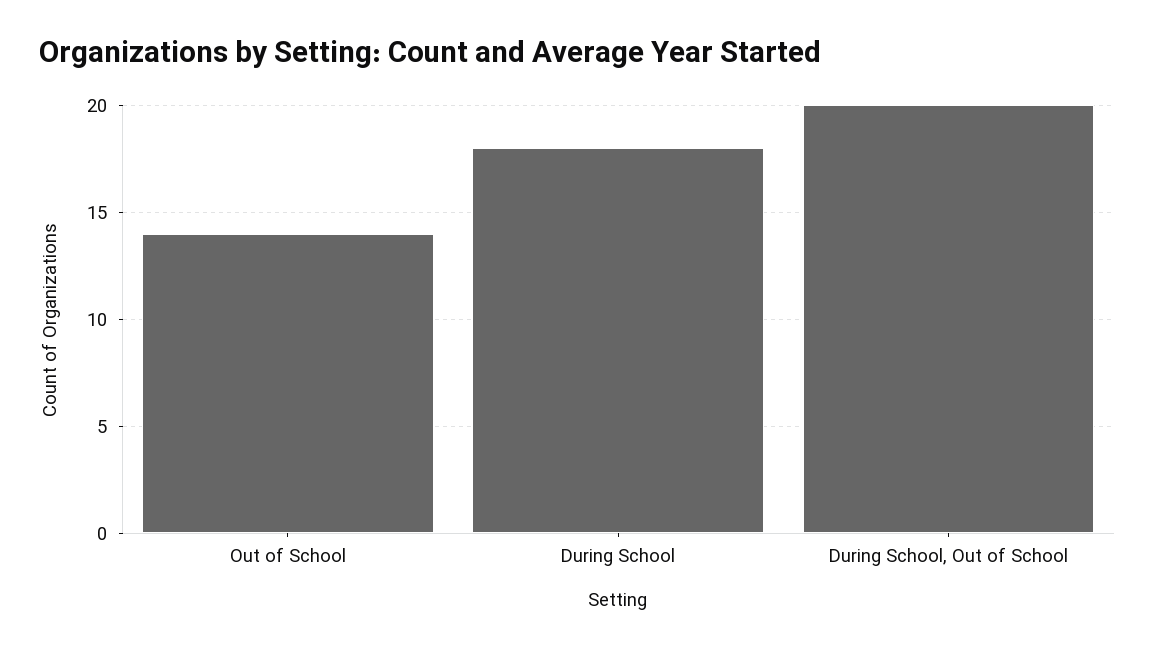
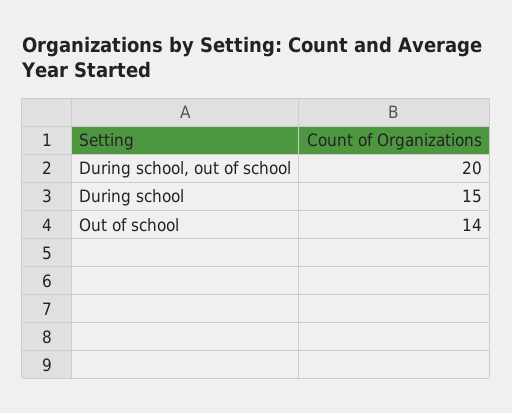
  {
    "Out of School": 14,
-   "During School": 18,
+   "During School": 15,
    "During School, Out of School": 20
  }

